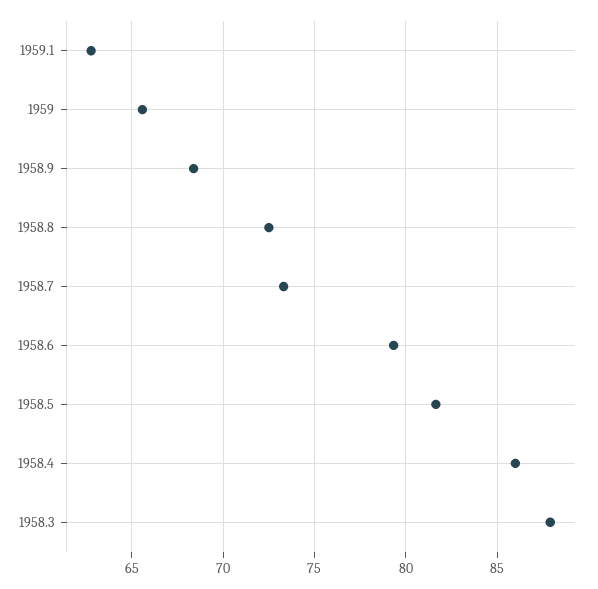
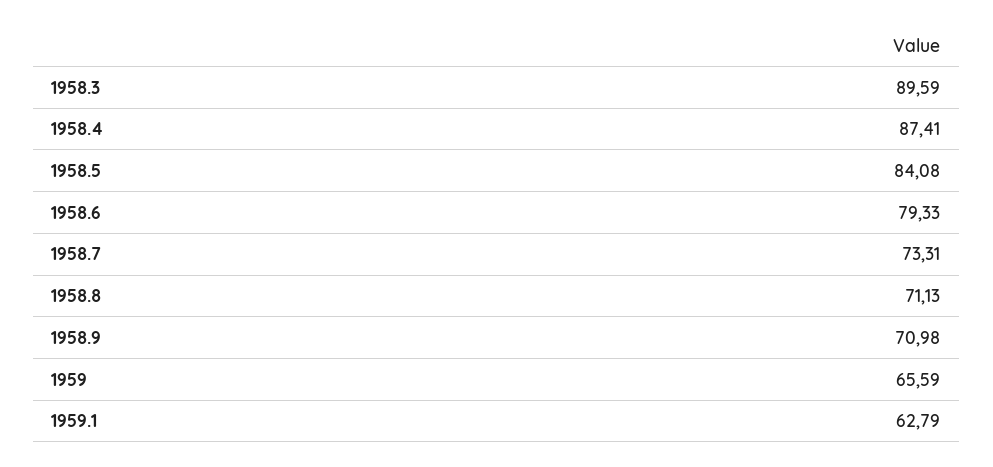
  {
    "1959.1": 62.79,
    "1959": 65.59,
-   "1958.9": 68.5,
+   "1958.9": 70.98,
-   "1958.8": 72.5,
+   "1958.8": 71.13,
    "1958.7": 73.31,
    "1958.6": 79.33,
-   "1958.5": 81.5,
+   "1958.5": 84.08,
-   "1958.4": 86,
+   "1958.4": 87.41,
-   "1958.3": 88
+   "1958.3": 89.59
  }

